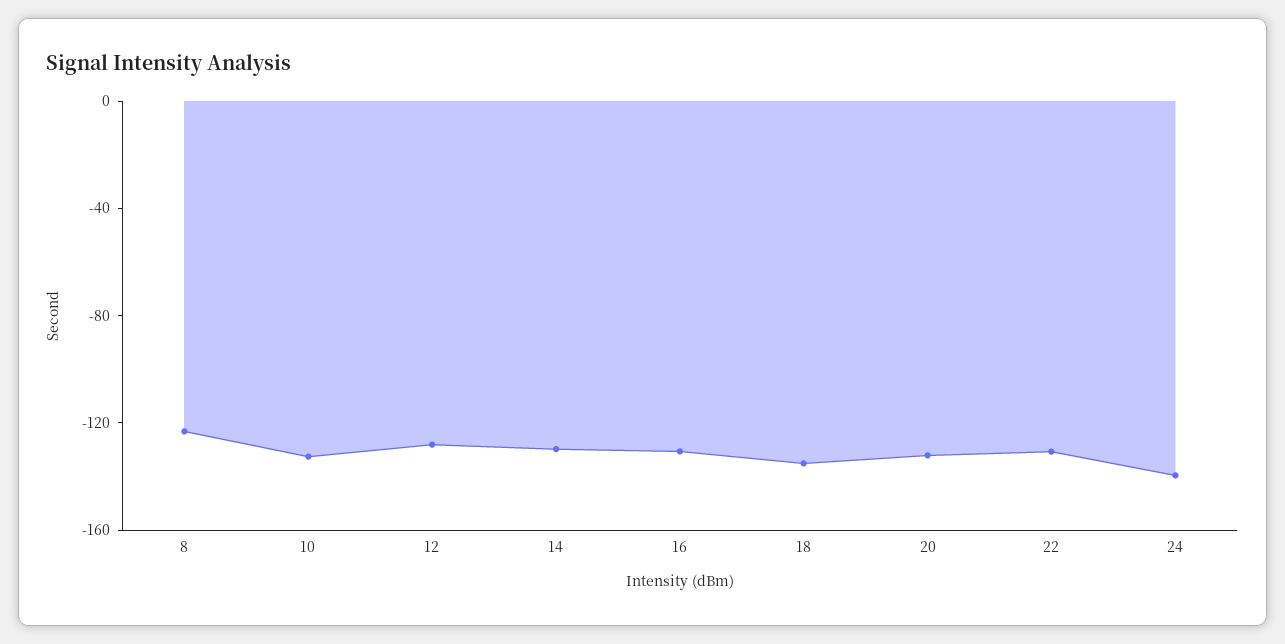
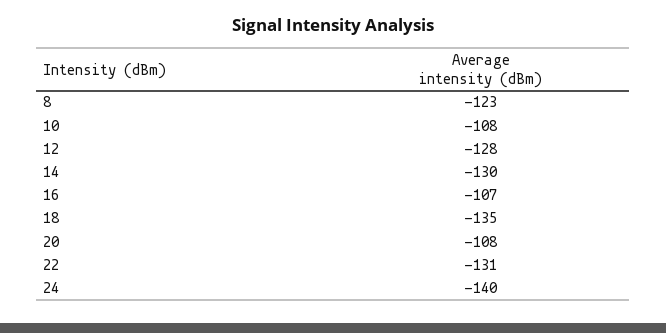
  {
    "8": -123,
-   "10": -130,
+   "10": -108,
    "12": -128,
    "14": -130,
-   "16": -130,
+   "16": -107,
    "18": -135,
-   "20": -130,
+   "20": -108,
    "22": -131,
    "24": -140
  }

